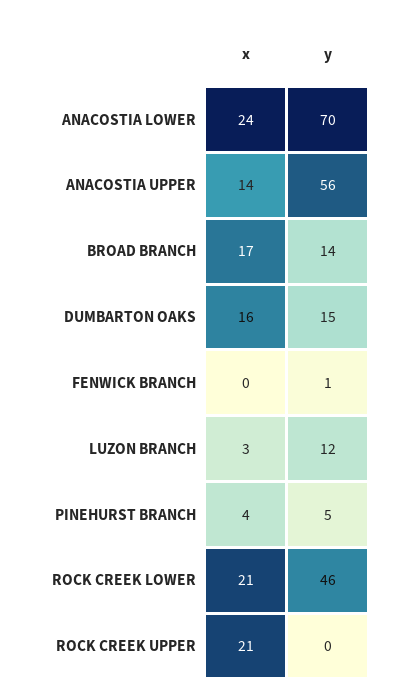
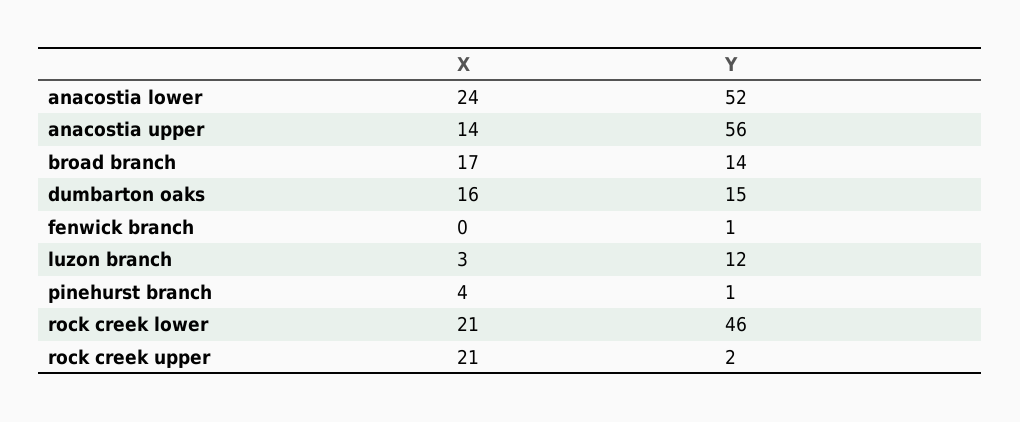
  {
    "x": {
      "ANACOSTIA LOWER": 24,
      "ANACOSTIA UPPER": 14,
      "BROAD BRANCH": 17,
      "DUMBARTON OAKS": 16,
      "FENWICK BRANCH": 0,
      "LUZON BRANCH": 3,
      "PINEHURST BRANCH": 4,
      "ROCK CREEK LOWER": 21,
      "ROCK CREEK UPPER": 21
    },
    "y": {
-     "ANACOSTIA LOWER": 70,
+     "ANACOSTIA LOWER": 52,
      "ANACOSTIA UPPER": 56,
      "BROAD BRANCH": 14,
      "DUMBARTON OAKS": 15,
      "FENWICK BRANCH": 1,
      "LUZON BRANCH": 12,
-     "PINEHURST BRANCH": 5,
+     "PINEHURST BRANCH": 1,
      "ROCK CREEK LOWER": 46,
-     "ROCK CREEK UPPER": 0
+     "ROCK CREEK UPPER": 2
    }
  }

